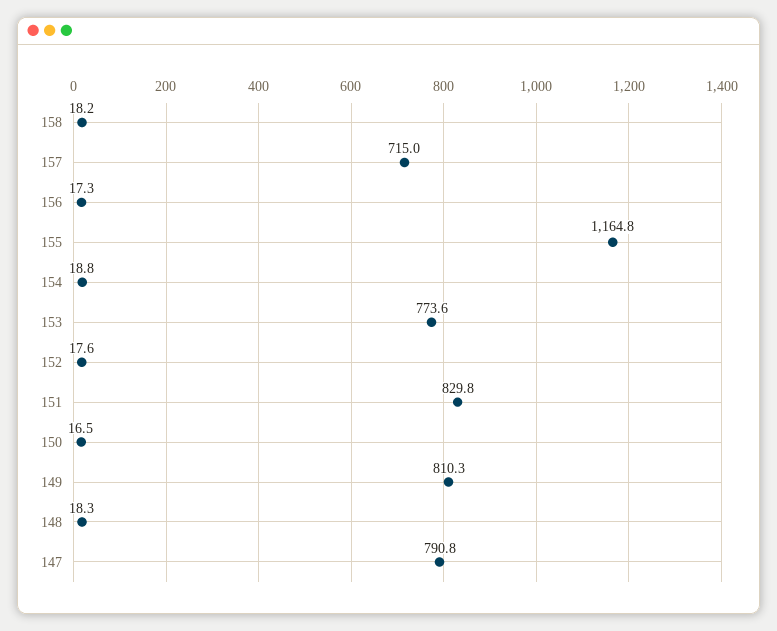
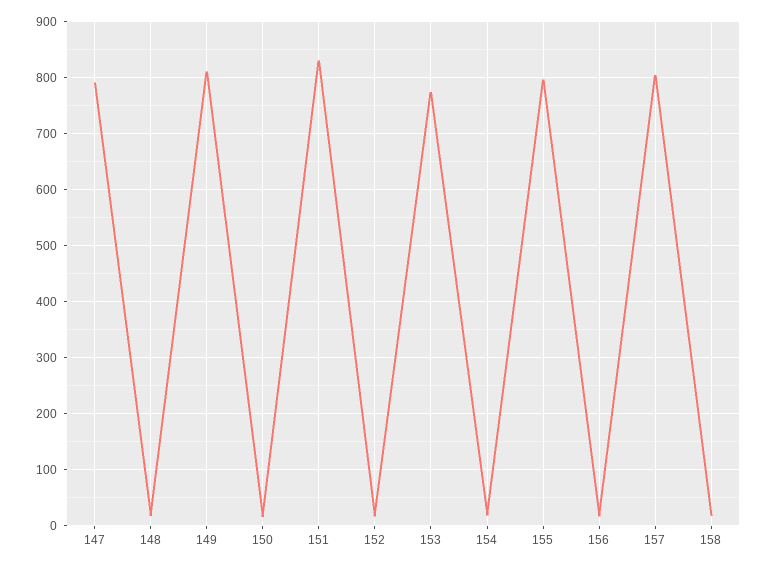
  {
    "158": 18.2,
-   "157": 715,
+   "157": 800,
    "156": 17.3,
-   "155": 1164.8,
+   "155": 800,
    "154": 18.8,
    "153": 773.6,
    "152": 17.6,
    "151": 829.8,
    "150": 16.5,
    "149": 810.3,
    "148": 18.3,
    "147": 790.8
  }

